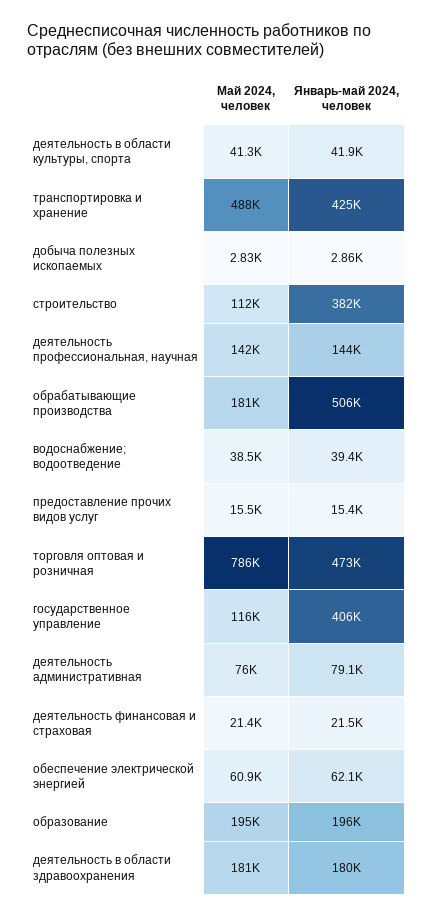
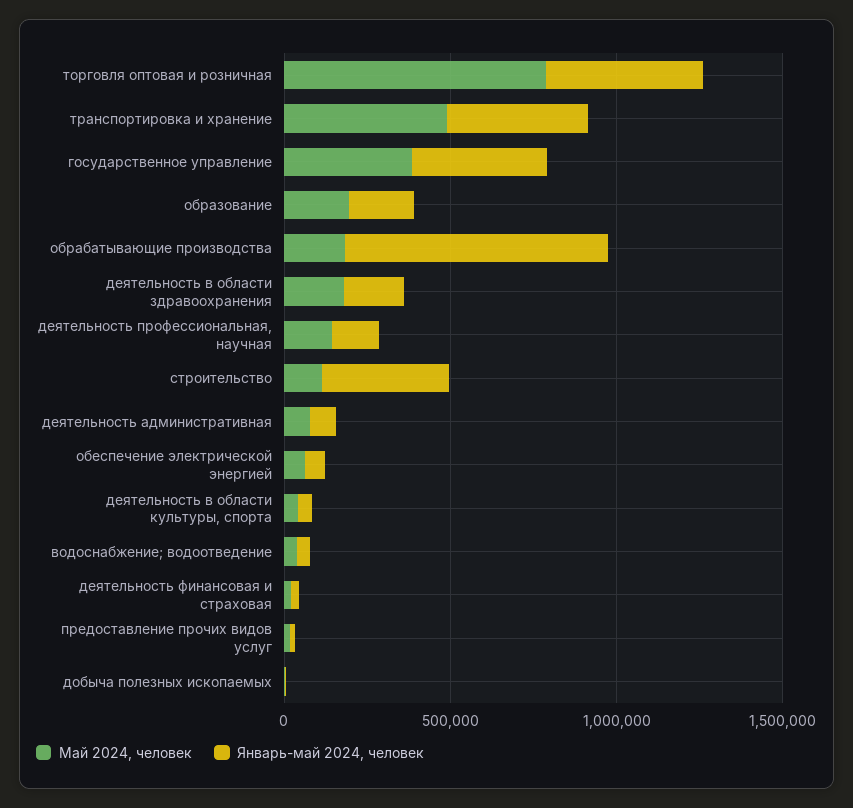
  {
    "Май 2024, человек": {
      "деятельность в области культуры, спорта": 41300,
      "транспортировка и хранение": 488000,
      "добыча полезных ископаемых": 2830,
      "строительство": 112000,
      "деятельность профессиональная, научная": 142000,
      "обрабатывающие производства": 181000,
      "водоснабжение; водоотведение": 38500,
      "предоставление прочих видов услуг": 15500,
      "торговля оптовая и розничная": 786000,
-     "государственное управление": 116000,
+     "государственное управление": 400000,
      "деятельность административная": 76000,
      "деятельность финансовая и страховая": 21400,
      "обеспечение электрической энергией": 60900,
      "образование": 195000,
      "деятельность в области здравоохранения": 181000
    },
    "Январь-май 2024, человек": {
      "деятельность в области культуры, спорта": 41900,
      "транспортировка и хранение": 425000,
      "добыча полезных ископаемых": 2860,
      "строительство": 382000,
      "деятельность профессиональная, научная": 144000,
-     "обрабатывающие производства": 506000,
+     "обрабатывающие производства": 800000,
      "водоснабжение; водоотведение": 39400,
      "предоставление прочих видов услуг": 15400,
      "торговля оптовая и розничная": 473000,
      "государственное управление": 406000,
      "деятельность административная": 79100,
      "деятельность финансовая и страховая": 21500,
      "обеспечение электрической энергией": 62100,
      "образование": 196000,
      "деятельность в области здравоохранения": 180000
    }
  }

